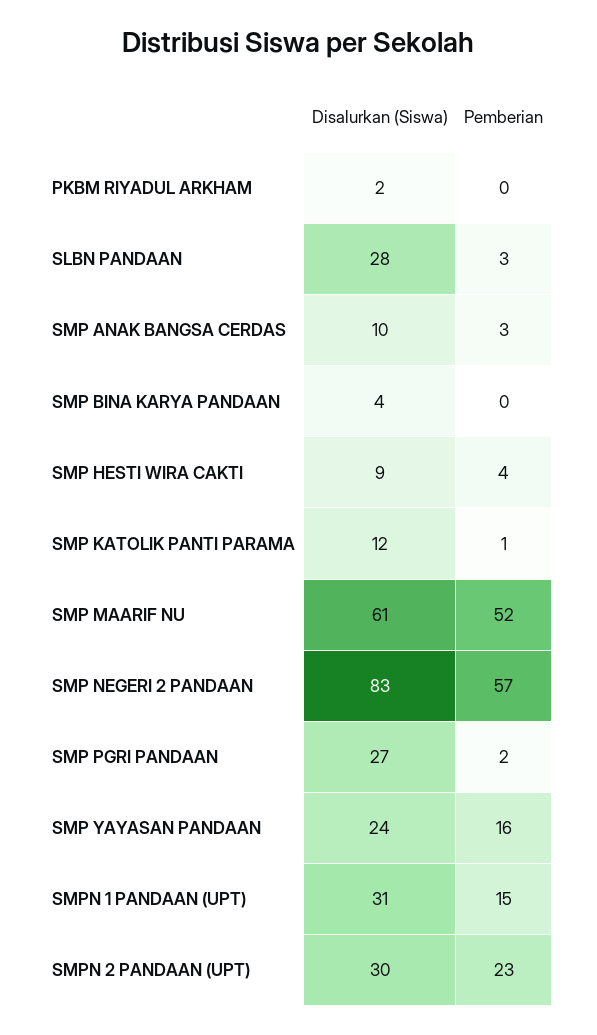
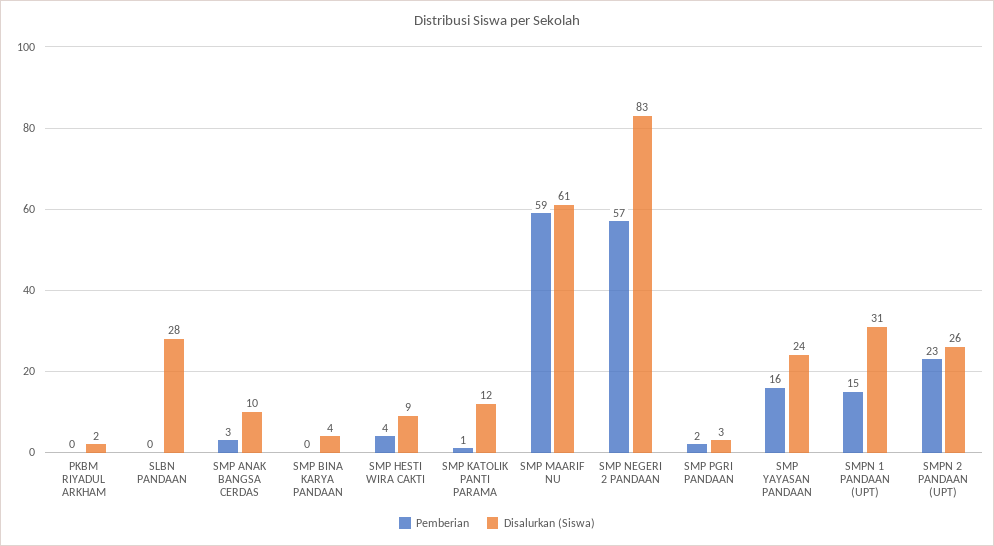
  {
    "Disalurkan (Siswa)": {
      "PKBM RIYADUL ARKHAM": 2,
      "SLBN PANDAAN": 28,
      "SMP ANAK BANGSA CERDAS": 10,
      "SMP BINA KARYA PANDAAN": 4,
      "SMP HESTI WIRA CAKTI": 9,
      "SMP KATOLIK PANTI PARAMA": 12,
      "SMP MAARIF NU": 61,
      "SMP NEGERI 2 PANDAAN": 83,
-     "SMP PGRI PANDAAN": 27,
+     "SMP PGRI PANDAAN": 3,
      "SMP YAYASAN PANDAAN": 24,
      "SMPN 1 PANDAAN (UPT)": 31,
-     "SMPN 2 PANDAAN (UPT)": 30
+     "SMPN 2 PANDAAN (UPT)": 26
    },
    "Pemberian": {
      "PKBM RIYADUL ARKHAM": 0,
-     "SLBN PANDAAN": 3,
+     "SLBN PANDAAN": 0,
      "SMP ANAK BANGSA CERDAS": 3,
      "SMP BINA KARYA PANDAAN": 0,
      "SMP HESTI WIRA CAKTI": 4,
      "SMP KATOLIK PANTI PARAMA": 1,
-     "SMP MAARIF NU": 52,
+     "SMP MAARIF NU": 59,
      "SMP NEGERI 2 PANDAAN": 57,
      "SMP PGRI PANDAAN": 2,
      "SMP YAYASAN PANDAAN": 16,
      "SMPN 1 PANDAAN (UPT)": 15,
      "SMPN 2 PANDAAN (UPT)": 23
    }
  }

